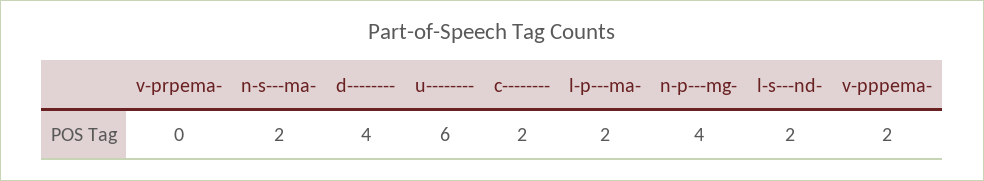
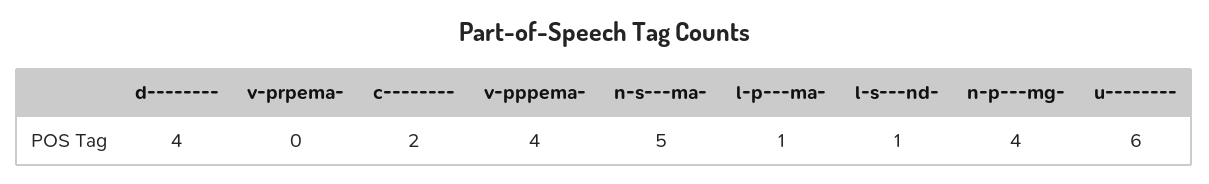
  {
    "v-prpema-": 0,
-   "n-s---ma-": 2,
+   "n-s---ma-": 5,
    "d--------": 4,
    "u--------": 6,
    "c--------": 2,
-   "l-p---ma-": 2,
+   "l-p---ma-": 1,
    "n-p---mg-": 4,
-   "l-s---nd-": 2,
+   "l-s---nd-": 1,
-   "v-pppema-": 2
+   "v-pppema-": 4
  }

